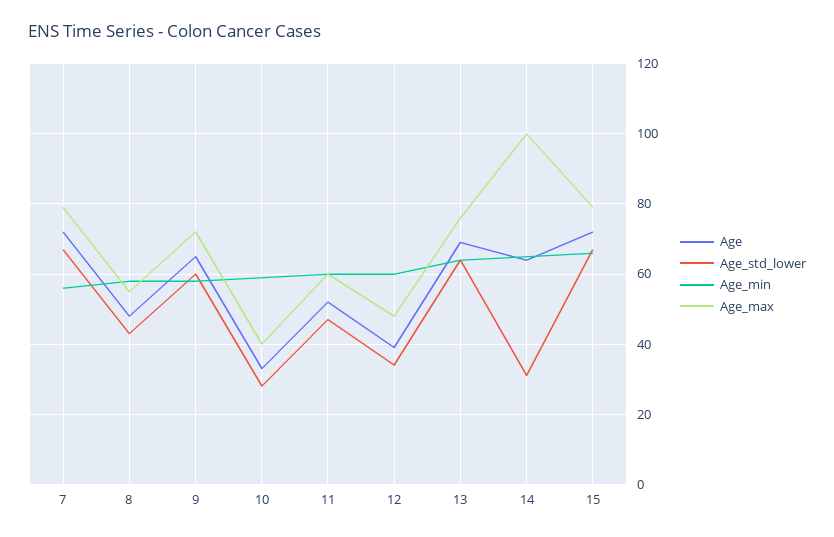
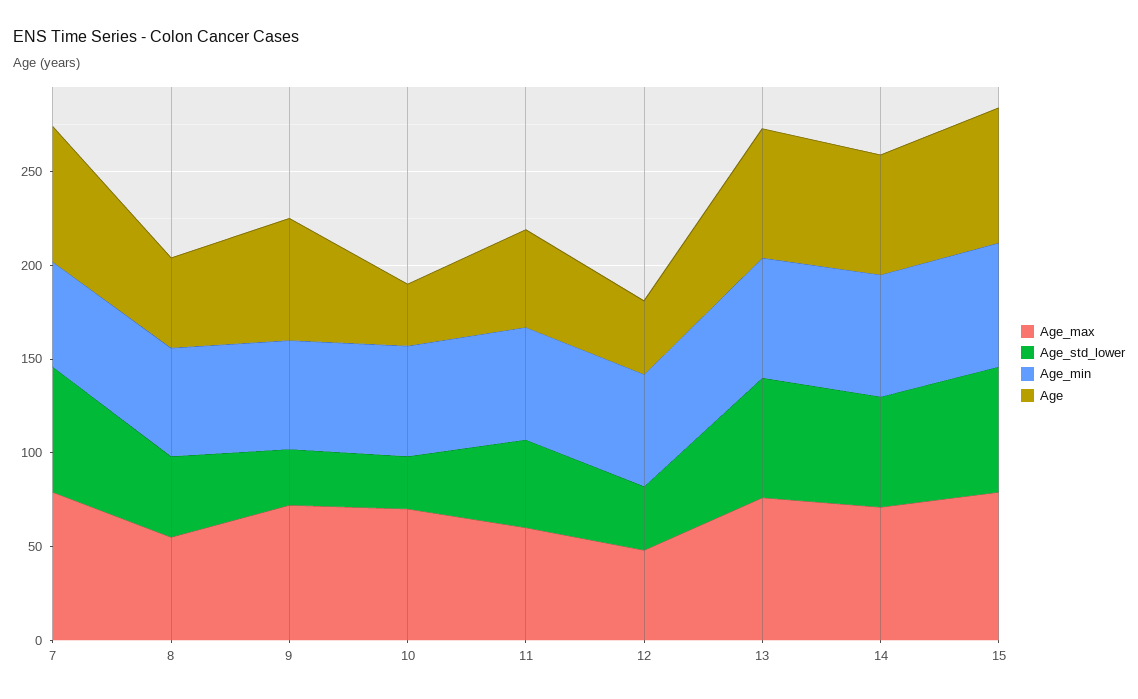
  {
    "Age": {
      "7": 70,
      "8": 50,
      "9": 65,
      "10": 35,
      "11": 50,
      "12": 40,
      "13": 70,
      "14": 65,
      "15": 70
    },
    "Age_std_lower": {
      "7": 65,
      "8": 45,
-     "9": 60,
+     "9": 30,
      "10": 30,
      "11": 45,
      "12": 35,
      "13": 65,
-     "14": 30,
+     "14": 60,
      "15": 65
    },
    "Age_min": {
      "7": 55,
      "8": 60,
      "9": 60,
      "10": 60,
      "11": 60,
      "12": 60,
      "13": 65,
      "14": 65,
      "15": 65
    },
    "Age_max": {
      "7": 80,
      "8": 55,
      "9": 70,
-     "10": 40,
+     "10": 70,
      "11": 60,
      "12": 50,
      "13": 75,
-     "14": 100,
+     "14": 70,
      "15": 80
    }
  }

